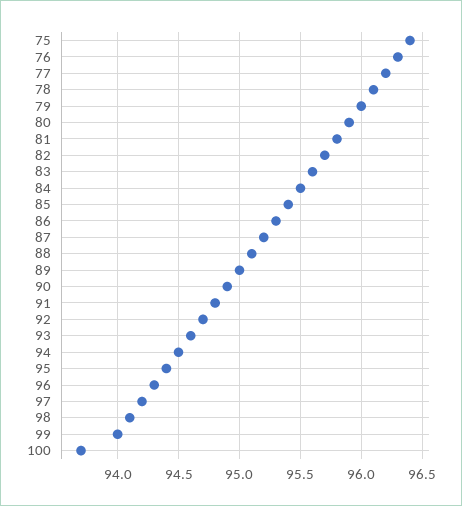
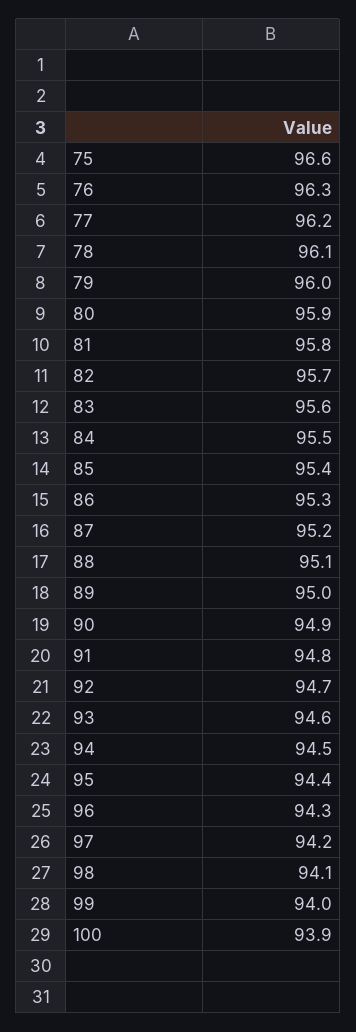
  {
-   "75": 96.4,
+   "75": 96.6,
    "76": 96.3,
    "77": 96.2,
    "78": 96.1,
    "79": 96,
    "80": 95.9,
    "81": 95.8,
    "82": 95.7,
    "83": 95.6,
    "84": 95.5,
    "85": 95.4,
    "86": 95.3,
    "87": 95.2,
    "88": 95.1,
    "89": 95,
    "90": 94.9,
    "91": 94.8,
    "92": 94.7,
    "93": 94.6,
    "94": 94.5,
    "95": 94.4,
    "96": 94.3,
    "97": 94.2,
    "98": 94.1,
    "99": 94,
-   "100": 93.7
+   "100": 93.9
  }

